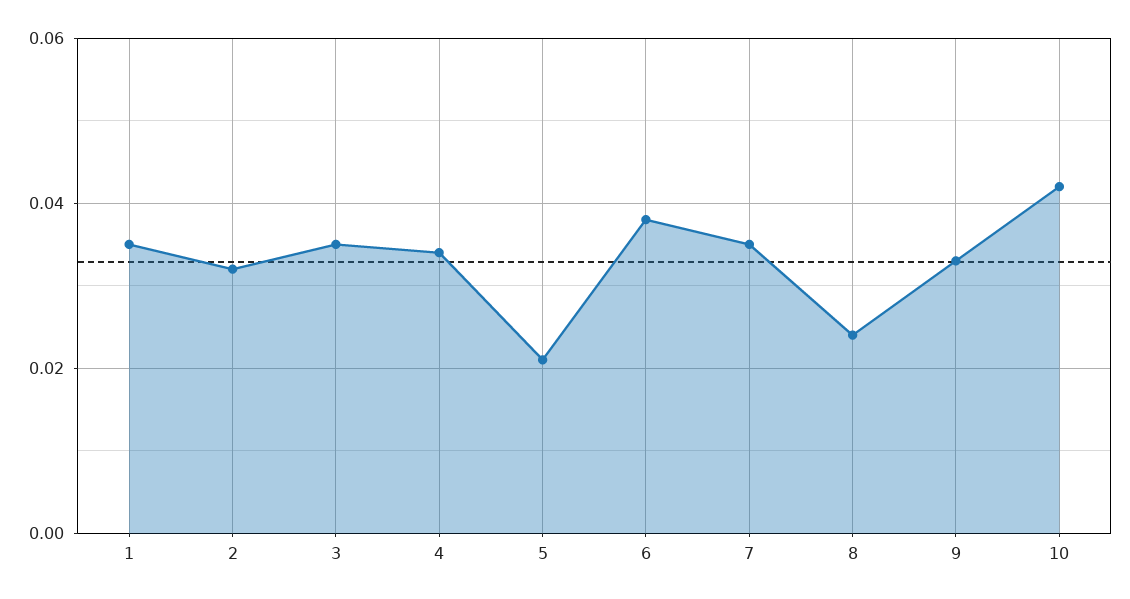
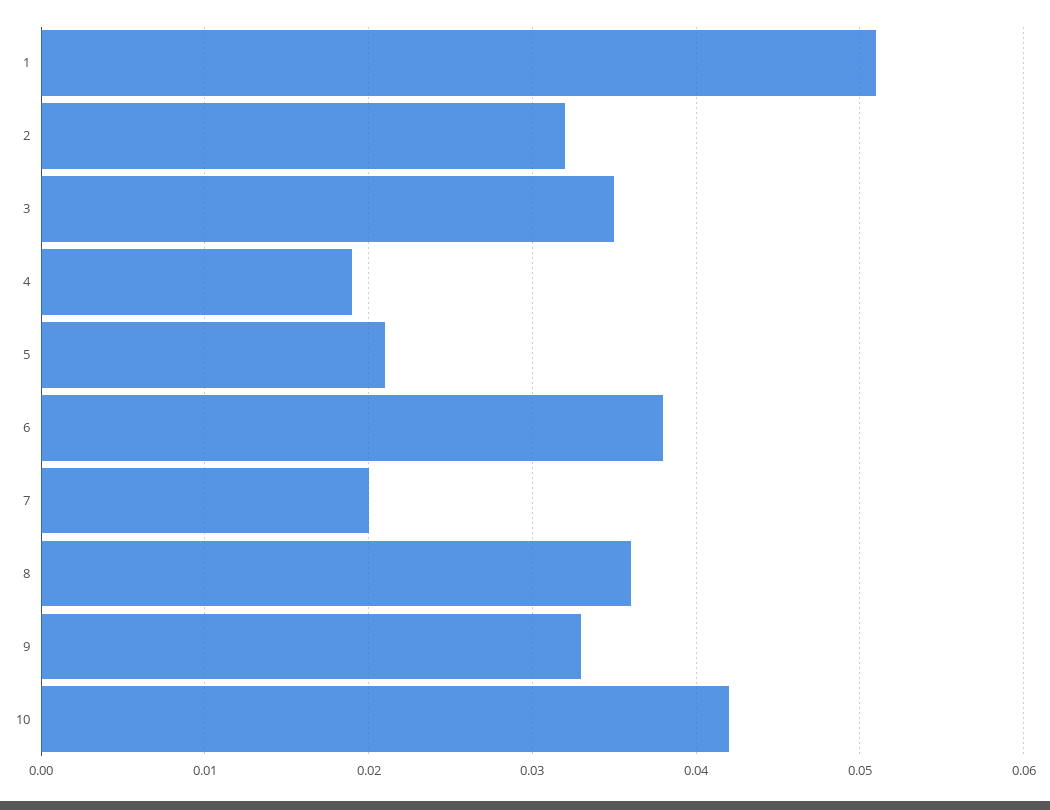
  {
-   "1": 0.035,
+   "1": 0.051,
    "2": 0.032,
    "3": 0.035,
-   "4": 0.035,
+   "4": 0.019,
    "5": 0.021,
    "6": 0.038,
-   "7": 0.035,
+   "7": 0.02,
-   "8": 0.025,
+   "8": 0.036,
    "9": 0.033,
    "10": 0.042
  }

